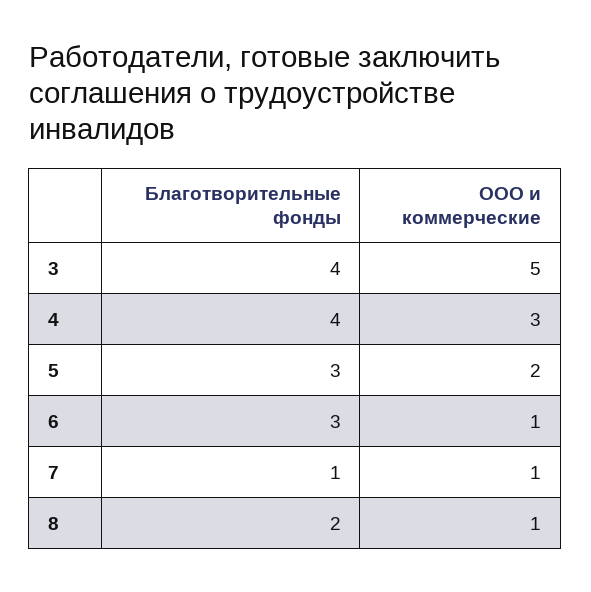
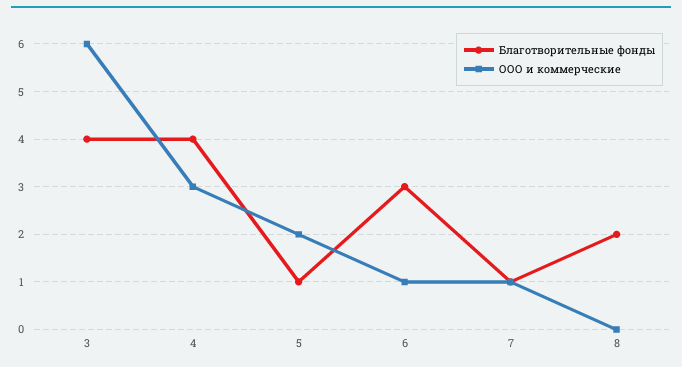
  {
    "Благотворительные фонды": {
      "3": 4,
      "4": 4,
-     "5": 3,
+     "5": 1,
      "6": 3,
      "7": 1,
      "8": 2
    },
    "ООО и коммерческие": {
-     "3": 5,
+     "3": 6,
      "4": 3,
      "5": 2,
      "6": 1,
      "7": 1,
-     "8": 1
+     "8": 0
    }
  }

